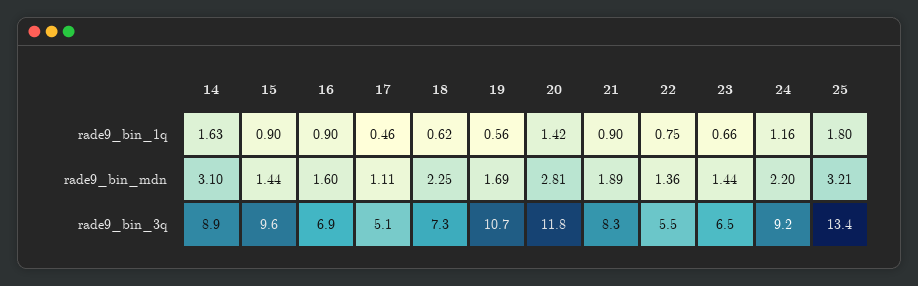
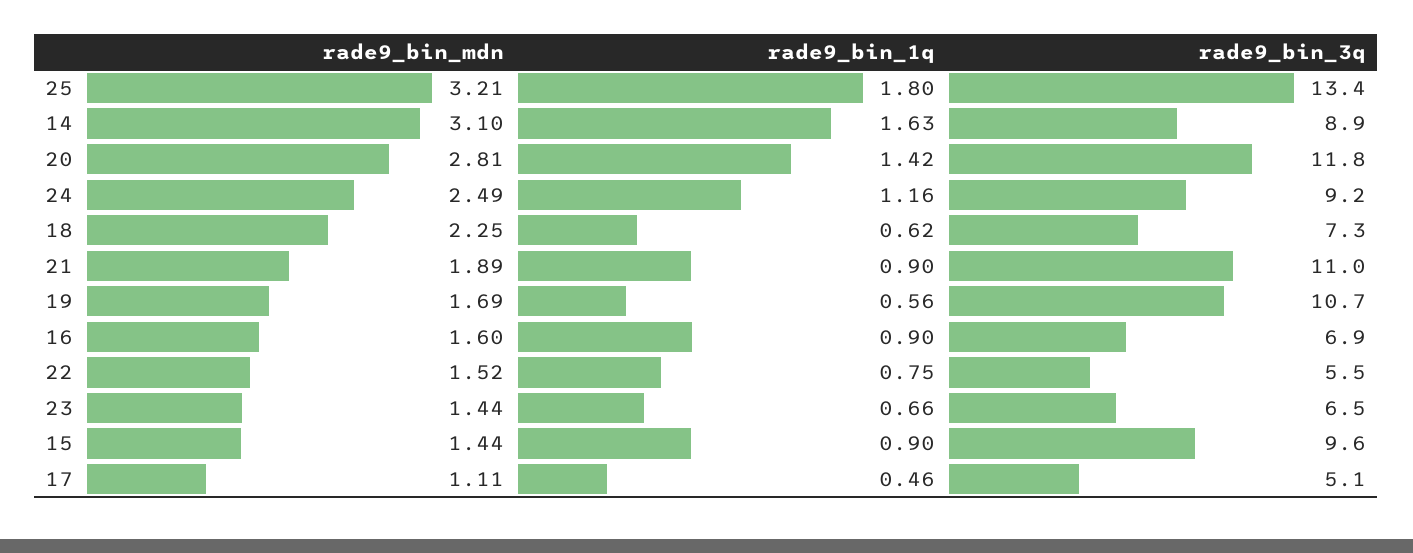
  {
    "14": {
      "rade9_bin_1q": 1.63,
      "rade9_bin_mdn": 3.1,
      "rade9_bin_3q": 8.9
    },
    "15": {
      "rade9_bin_1q": 0.9,
      "rade9_bin_mdn": 1.44,
      "rade9_bin_3q": 9.6
    },
    "16": {
      "rade9_bin_1q": 0.9,
      "rade9_bin_mdn": 1.6,
      "rade9_bin_3q": 6.9
    },
    "17": {
      "rade9_bin_1q": 0.46,
      "rade9_bin_mdn": 1.11,
      "rade9_bin_3q": 5.1
    },
    "18": {
      "rade9_bin_1q": 0.62,
      "rade9_bin_mdn": 2.25,
      "rade9_bin_3q": 7.3
    },
    "19": {
      "rade9_bin_1q": 0.56,
      "rade9_bin_mdn": 1.69,
      "rade9_bin_3q": 10.7
    },
    "20": {
      "rade9_bin_1q": 1.42,
      "rade9_bin_mdn": 2.81,
      "rade9_bin_3q": 11.8
    },
    "21": {
      "rade9_bin_1q": 0.9,
      "rade9_bin_mdn": 1.89,
-     "rade9_bin_3q": 8.3
+     "rade9_bin_3q": 11
    },
    "22": {
      "rade9_bin_1q": 0.75,
-     "rade9_bin_mdn": 1.36,
+     "rade9_bin_mdn": 1.52,
      "rade9_bin_3q": 5.5
    },
    "23": {
      "rade9_bin_1q": 0.66,
      "rade9_bin_mdn": 1.44,
      "rade9_bin_3q": 6.5
    },
    "24": {
      "rade9_bin_1q": 1.16,
-     "rade9_bin_mdn": 2.2,
+     "rade9_bin_mdn": 2.49,
      "rade9_bin_3q": 9.2
    },
    "25": {
      "rade9_bin_1q": 1.8,
      "rade9_bin_mdn": 3.21,
      "rade9_bin_3q": 13.4
    }
  }

